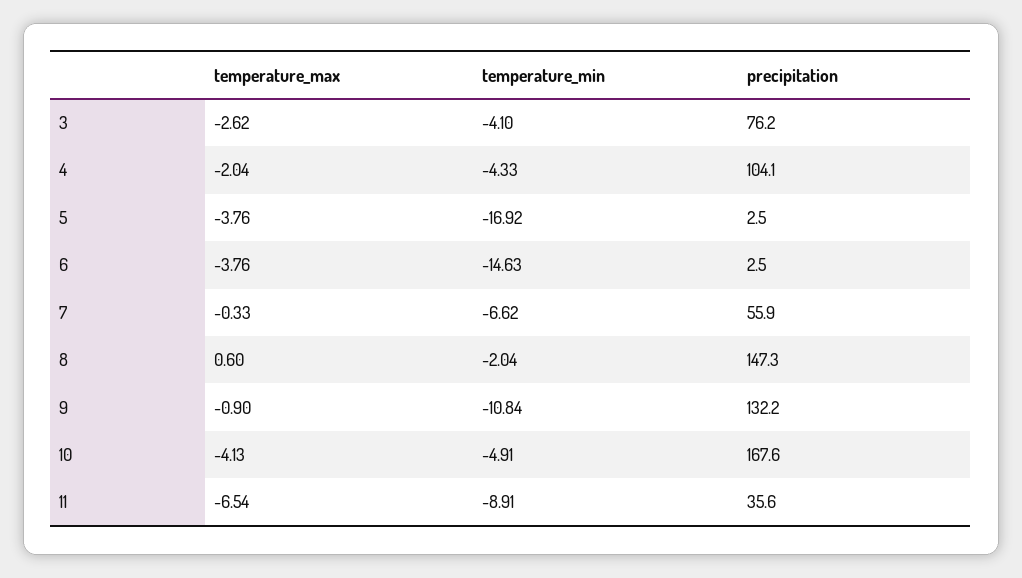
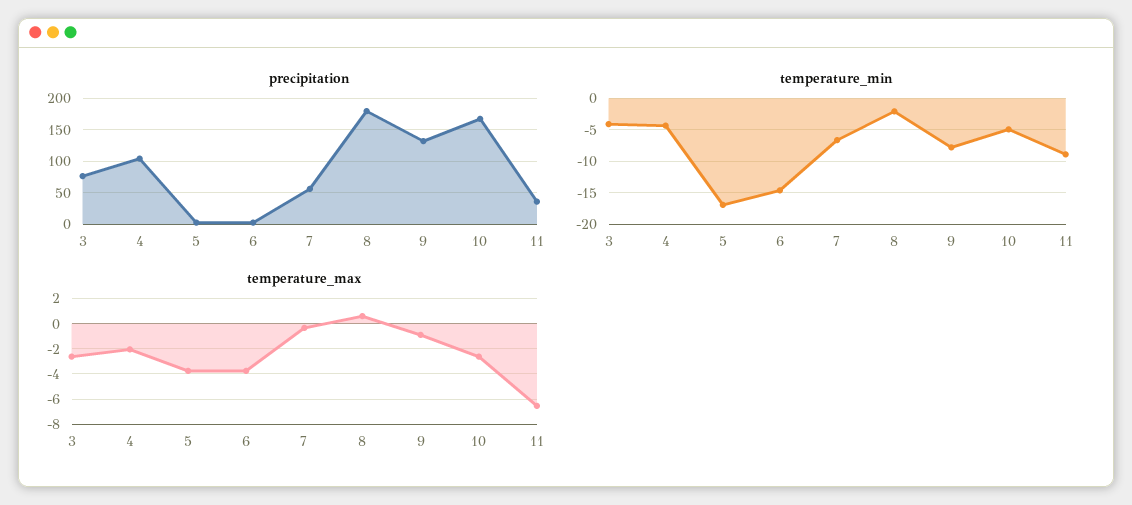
  {
    "temperature_max": {
      "3": -2.62,
      "4": -2.04,
      "5": -3.76,
      "6": -3.76,
      "7": -0.33,
      "8": 0.6,
      "9": -0.9,
-     "10": -4.13,
+     "10": -2.5,
      "11": -6.54
    },
    "temperature_min": {
      "3": -4.1,
      "4": -4.33,
      "5": -16.92,
      "6": -14.63,
      "7": -6.62,
      "8": -2.04,
-     "9": -10.84,
+     "9": -8,
      "10": -4.91,
      "11": -8.91
    },
    "precipitation": {
      "3": 76.2,
      "4": 104.1,
      "5": 2.5,
      "6": 2.5,
      "7": 55.9,
-     "8": 147.3,
+     "8": 180,
      "9": 132.2,
      "10": 167.6,
      "11": 35.6
    }
  }

